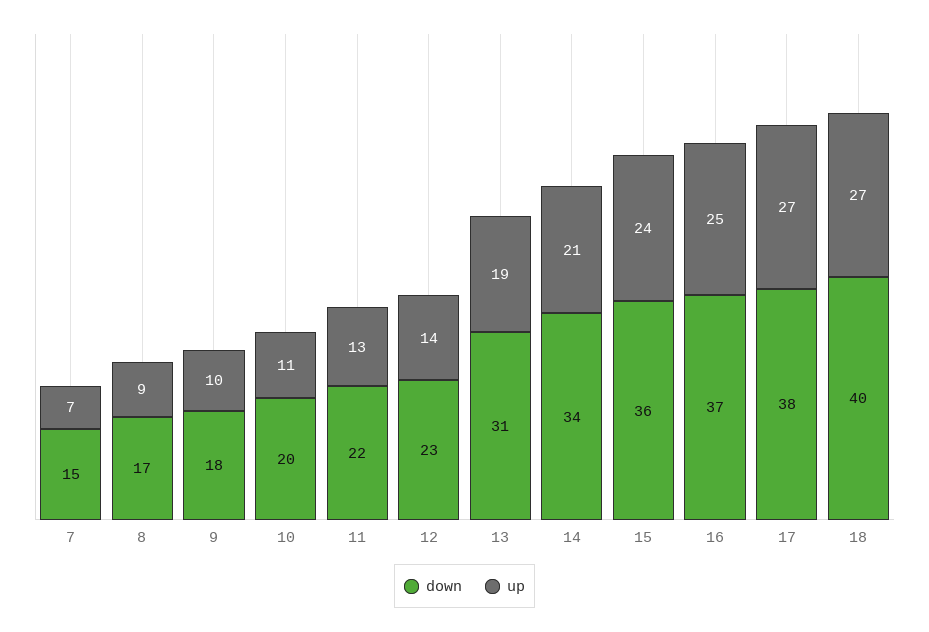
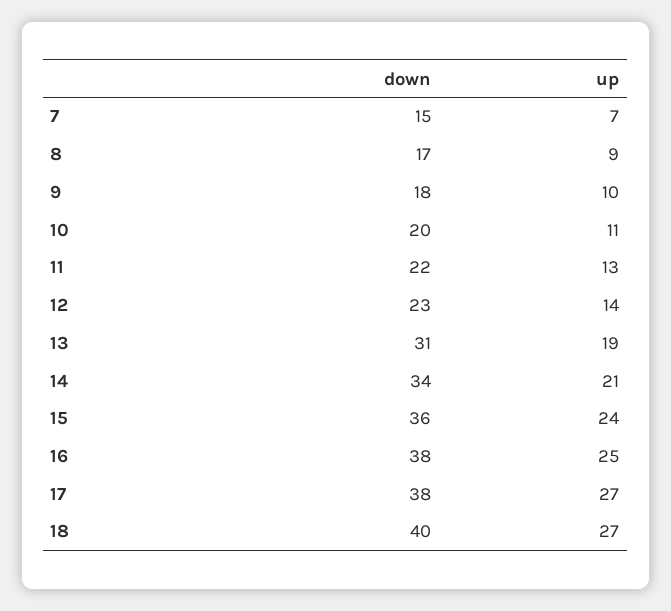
  {
    "down": {
      "7": 15,
      "8": 17,
      "9": 18,
      "10": 20,
      "11": 22,
      "12": 23,
      "13": 31,
      "14": 34,
      "15": 36,
-     "16": 37,
+     "16": 38,
      "17": 38,
      "18": 40
    },
    "up": {
      "7": 7,
      "8": 9,
      "9": 10,
      "10": 11,
      "11": 13,
      "12": 14,
      "13": 19,
      "14": 21,
      "15": 24,
      "16": 25,
      "17": 27,
      "18": 27
    }
  }

